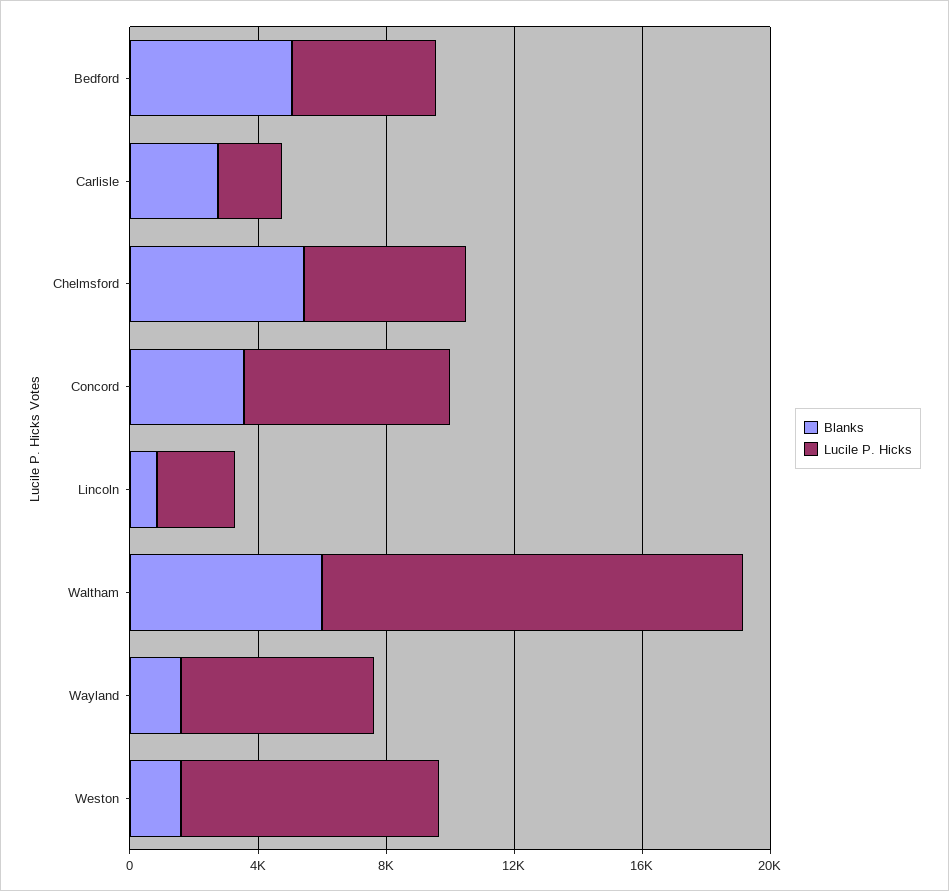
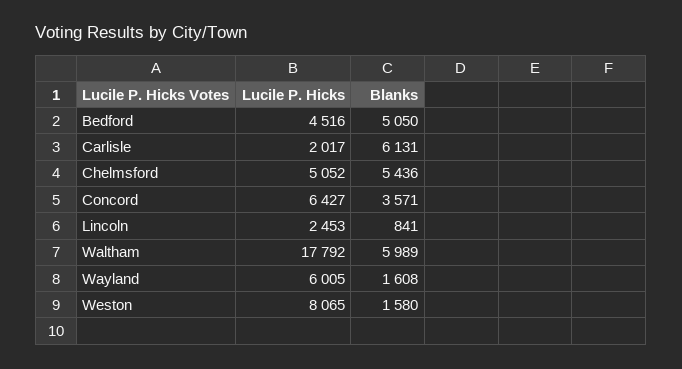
  {
    "Blanks": {
      "Bedford": 5050,
-     "Carlisle": 3000,
+     "Carlisle": 6131,
      "Chelmsford": 5436,
      "Concord": 3571,
      "Lincoln": 841,
      "Waltham": 5989,
      "Wayland": 1608,
      "Weston": 1580
    },
    "Lucile P. Hicks": {
      "Bedford": 4516,
      "Carlisle": 2017,
      "Chelmsford": 5052,
      "Concord": 6427,
      "Lincoln": 2453,
-     "Waltham": 13000,
+     "Waltham": 17792,
      "Wayland": 6005,
      "Weston": 8065
    }
  }

